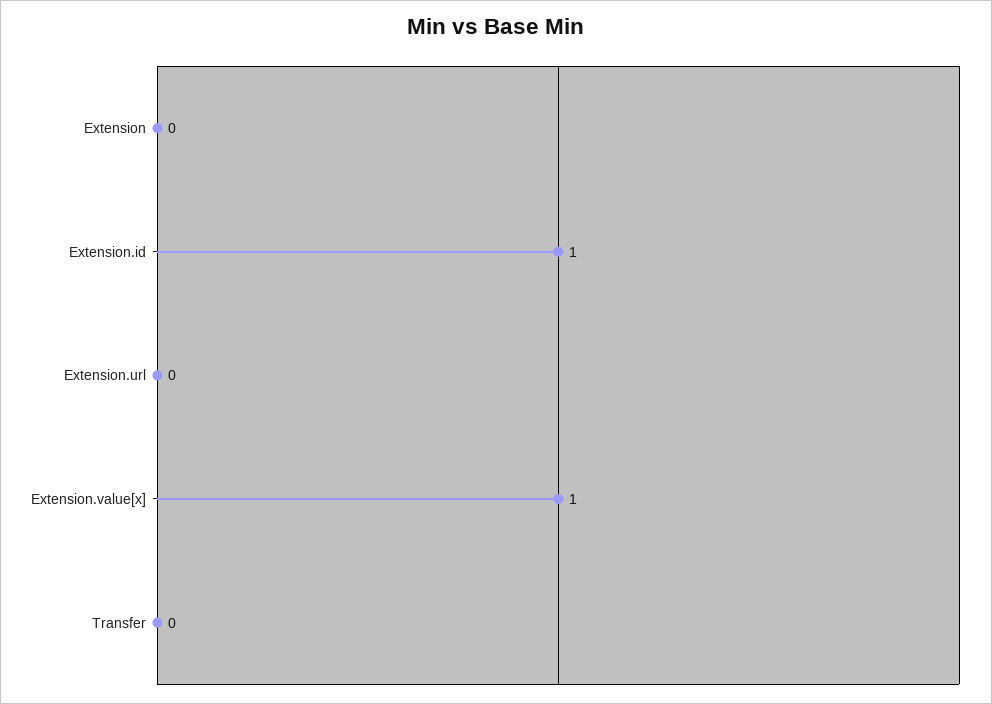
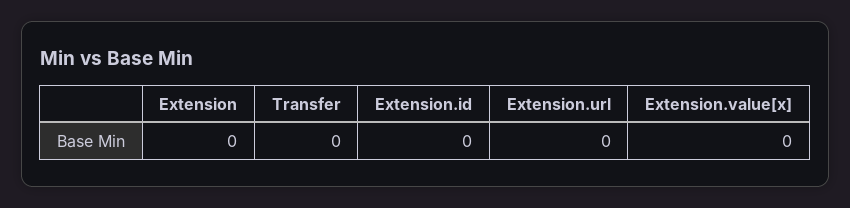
  {
    "Extension": 0,
-   "Extension.id": 1,
+   "Extension.id": 0,
    "Extension.url": 0,
-   "Extension.value[x]": 1,
+   "Extension.value[x]": 0,
    "Transfer": 0
  }

